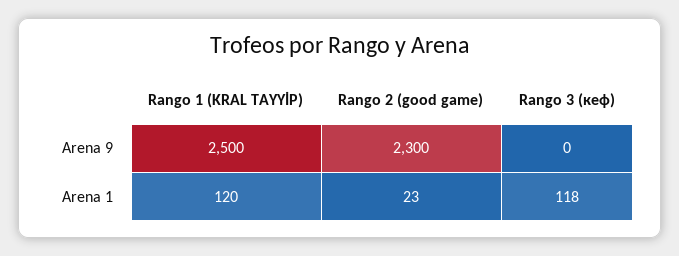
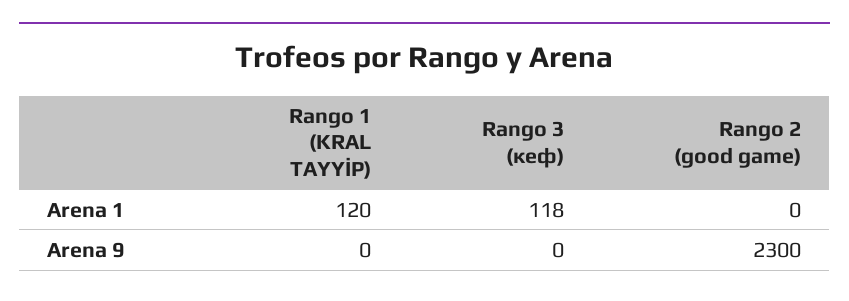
  {
    "Rango 1 (KRAL TAYYİP)": {
-     "Arena 9": 2500,
+     "Arena 9": 0,
      "Arena 1": 120
    },
    "Rango 2 (good game)": {
      "Arena 9": 2300,
-     "Arena 1": 23
+     "Arena 1": 0
    },
    "Rango 3 (кеф)": {
      "Arena 9": 0,
      "Arena 1": 118
    }
  }

